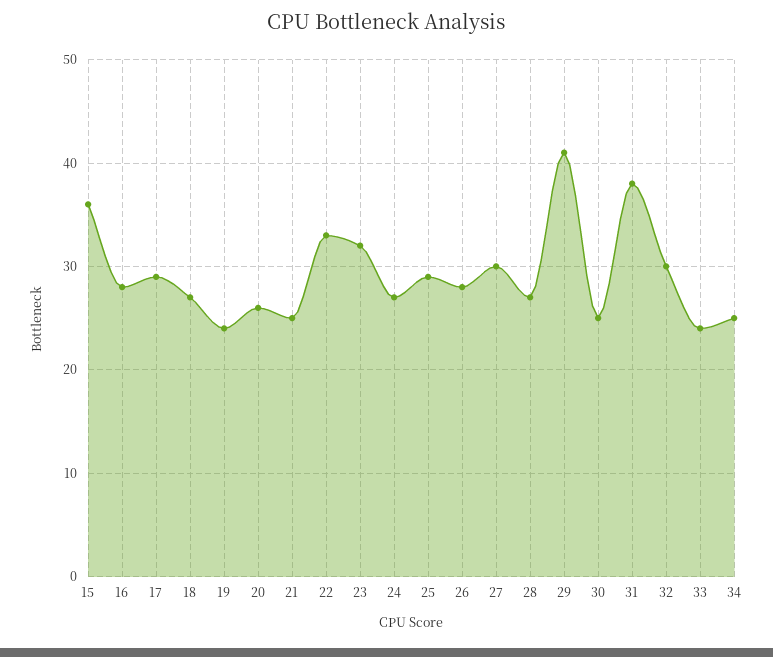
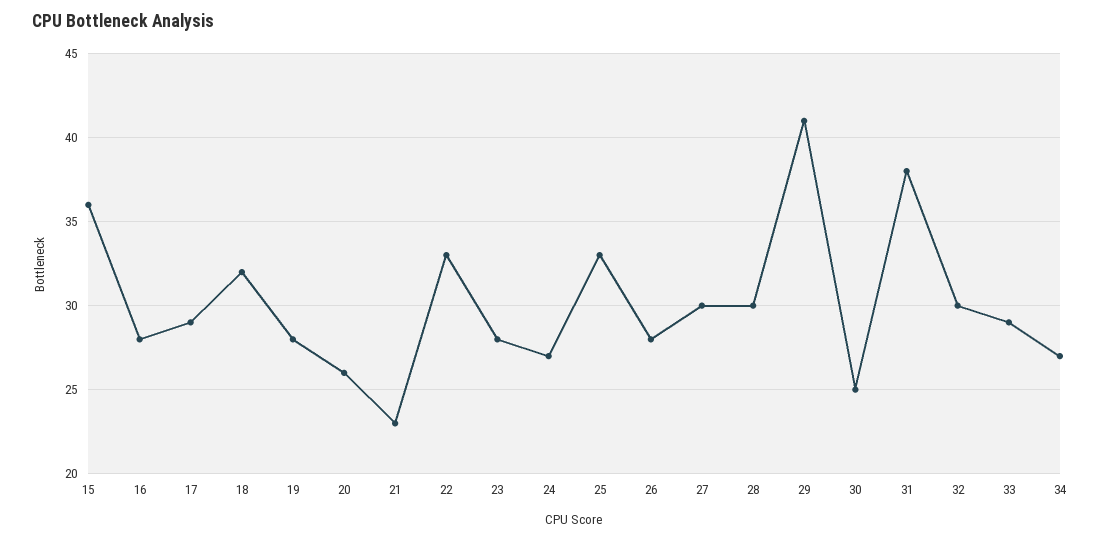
  {
    "15": 36,
    "16": 28,
    "17": 29,
-   "18": 27,
+   "18": 32,
-   "19": 24,
+   "19": 28,
    "20": 26,
-   "21": 25,
+   "21": 23,
    "22": 33,
-   "23": 32,
+   "23": 28,
    "24": 27,
-   "25": 29,
+   "25": 33,
    "26": 28,
    "27": 30,
-   "28": 27,
+   "28": 30,
    "29": 41,
    "30": 25,
    "31": 38,
    "32": 30,
-   "33": 24,
+   "33": 29,
-   "34": 25
+   "34": 27
  }

